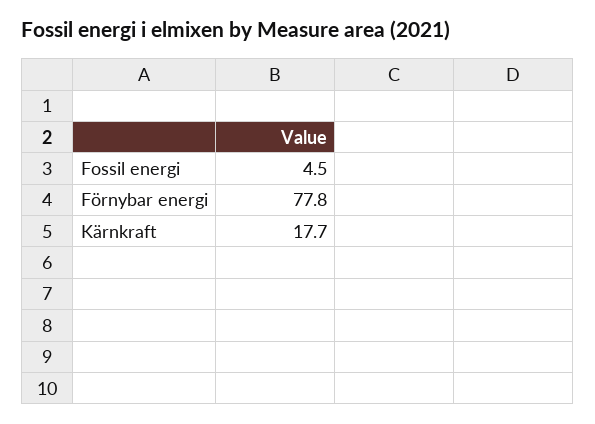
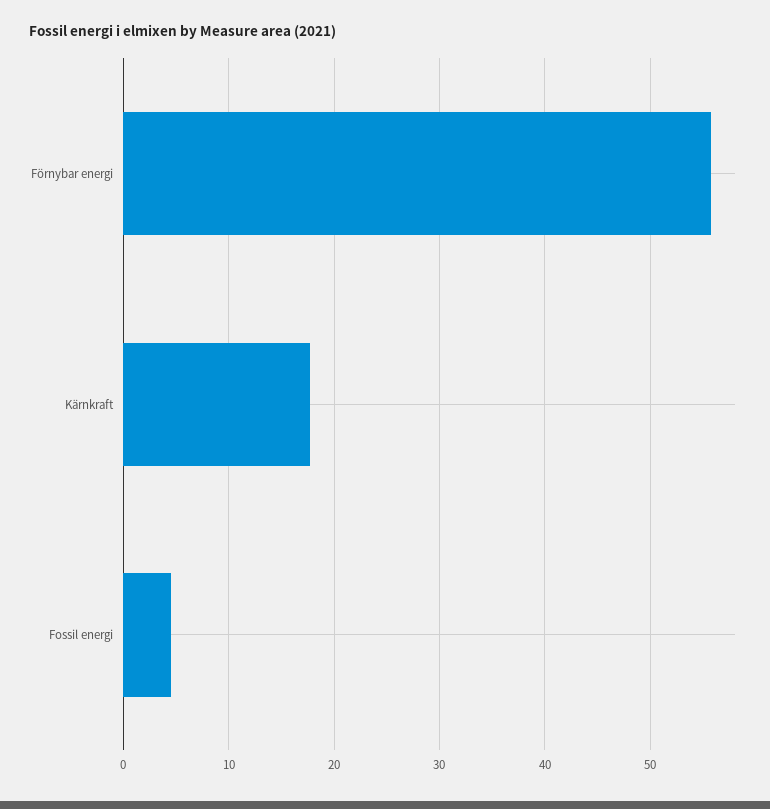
  {
    "Fossil energi": 4.5,
-   "Förnybar energi": 77.8,
+   "Förnybar energi": 56,
    "Kärnkraft": 17.7
  }

